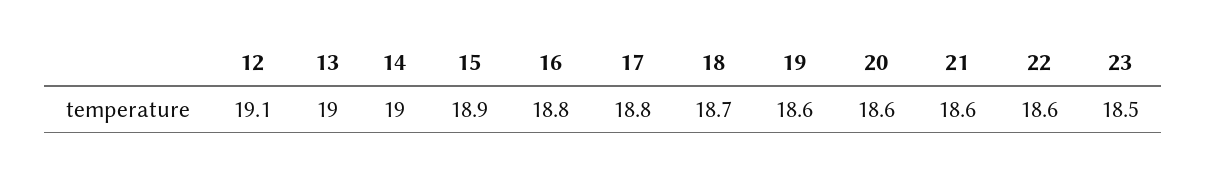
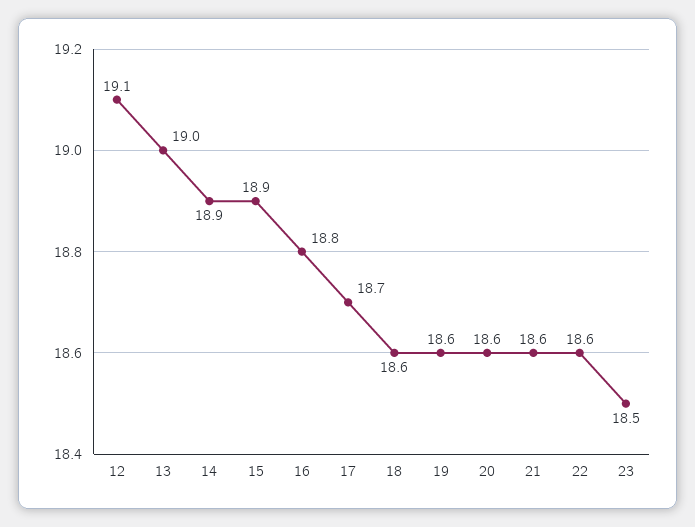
  {
    "12": 19.1,
    "13": 19,
-   "14": 19,
+   "14": 18.9,
    "15": 18.9,
    "16": 18.8,
-   "17": 18.8,
+   "17": 18.7,
-   "18": 18.7,
+   "18": 18.6,
    "19": 18.6,
    "20": 18.6,
    "21": 18.6,
    "22": 18.6,
    "23": 18.5
  }

